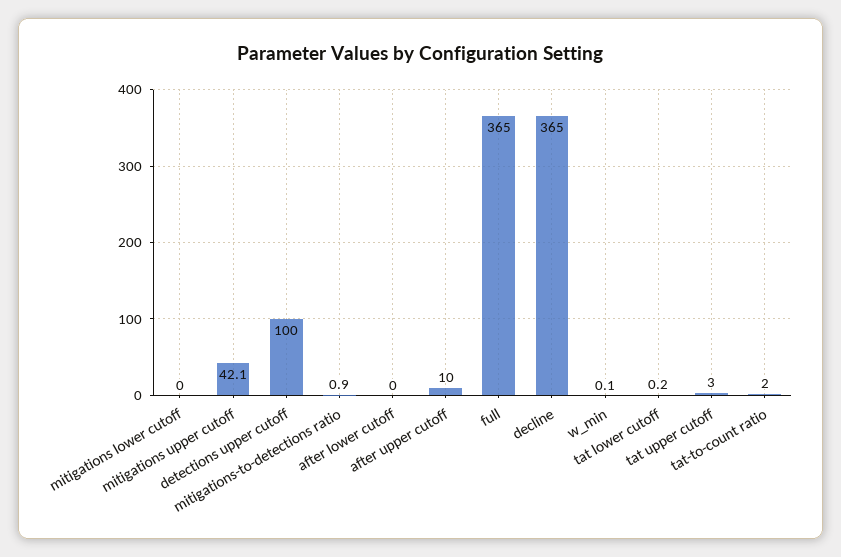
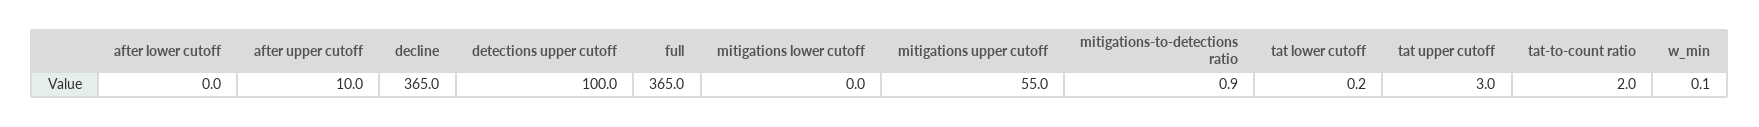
  {
    "mitigations lower cutoff": 0,
-   "mitigations upper cutoff": 42.1,
+   "mitigations upper cutoff": 55,
    "detections upper cutoff": 100,
    "mitigations-to-detections ratio": 0.9,
    "after lower cutoff": 0,
    "after upper cutoff": 10,
    "full": 365,
    "decline": 365,
    "w_min": 0.1,
    "tat lower cutoff": 0.2,
    "tat upper cutoff": 3,
    "tat-to-count ratio": 2
  }

